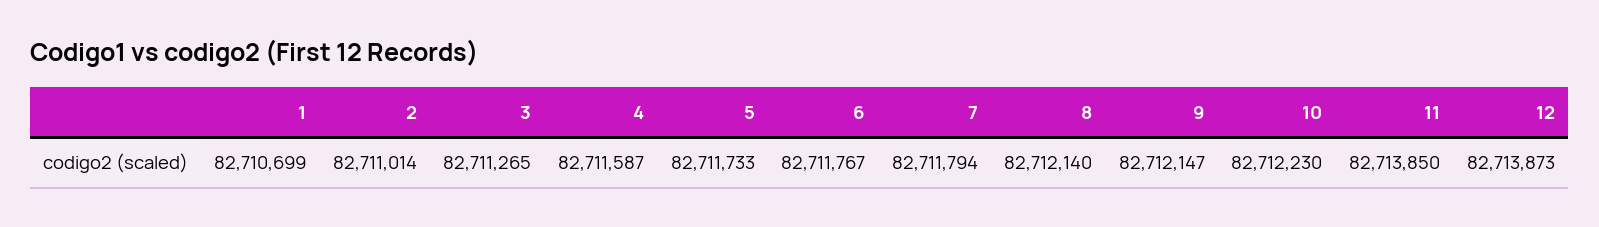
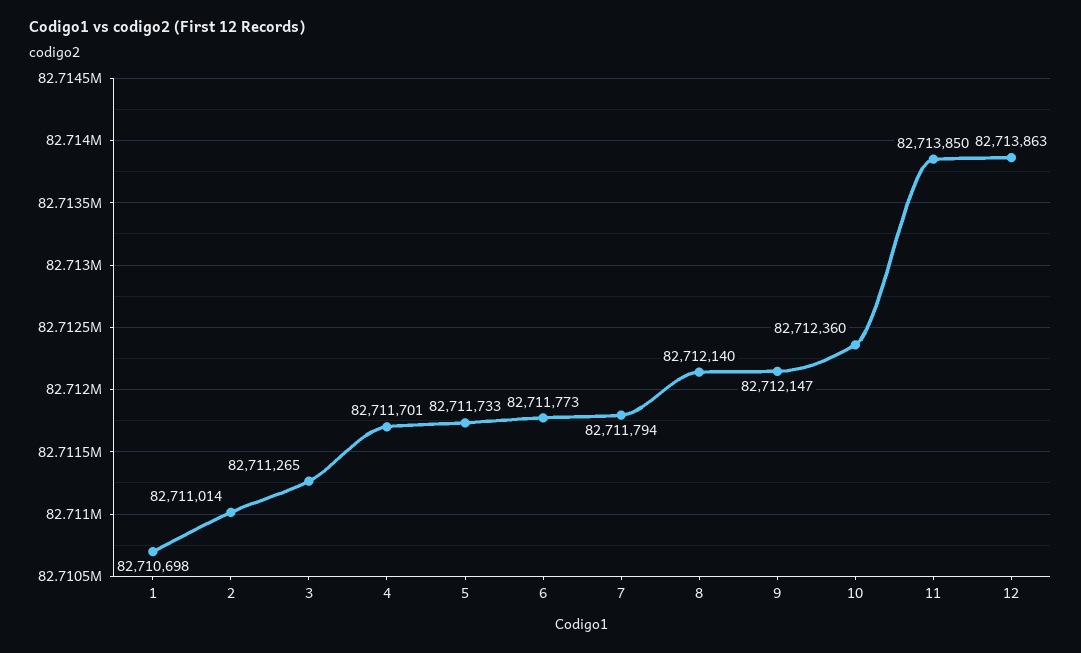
  {
-   "1": 82710699,
+   "1": 82710698,
    "2": 82711014,
    "3": 82711265,
-   "4": 82711587,
+   "4": 82711701,
    "5": 82711733,
-   "6": 82711767,
+   "6": 82711773,
    "7": 82711794,
    "8": 82712140,
    "9": 82712147,
-   "10": 82712230,
+   "10": 82712360,
    "11": 82713850,
-   "12": 82713873
+   "12": 82713863
  }

